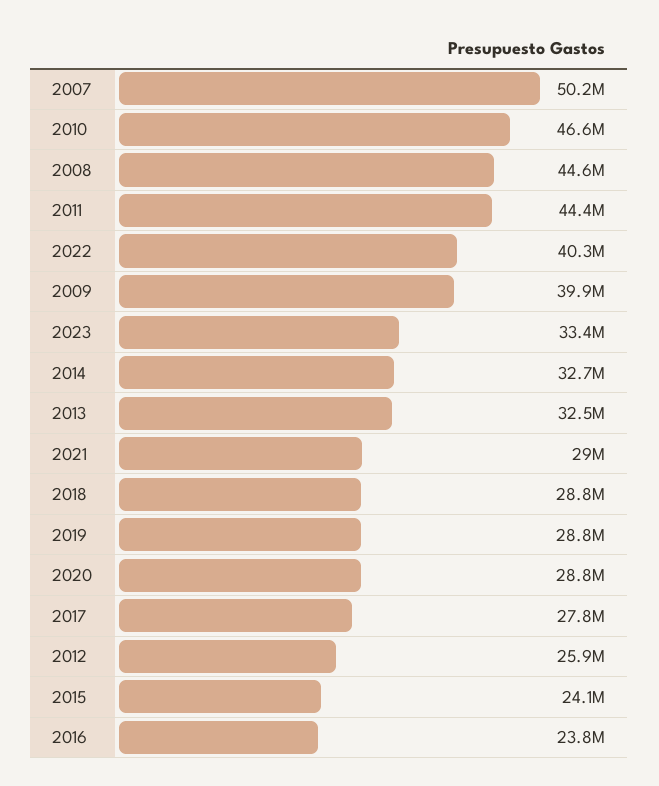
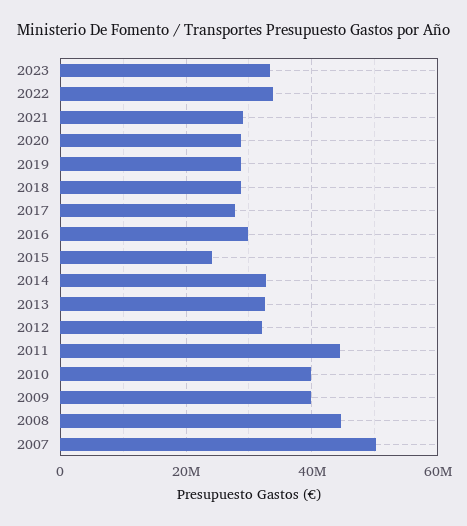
  {
    "2007": 50200000,
-   "2010": 46600000,
+   "2010": 40000000,
    "2008": 44600000,
    "2011": 44400000,
-   "2022": 40300000,
+   "2022": 34000000,
    "2009": 39900000,
    "2023": 33400000,
    "2014": 32700000,
    "2013": 32500000,
    "2021": 29000000,
    "2018": 28800000,
    "2019": 28800000,
    "2020": 28800000,
    "2017": 27800000,
-   "2012": 25900000,
+   "2012": 32000000,
    "2015": 24100000,
-   "2016": 23800000
+   "2016": 30000000
  }

